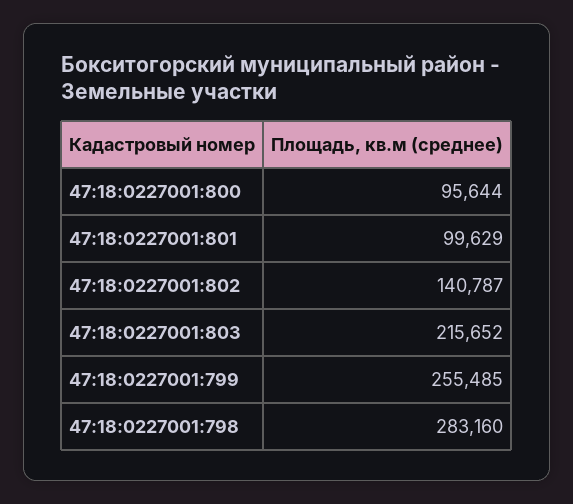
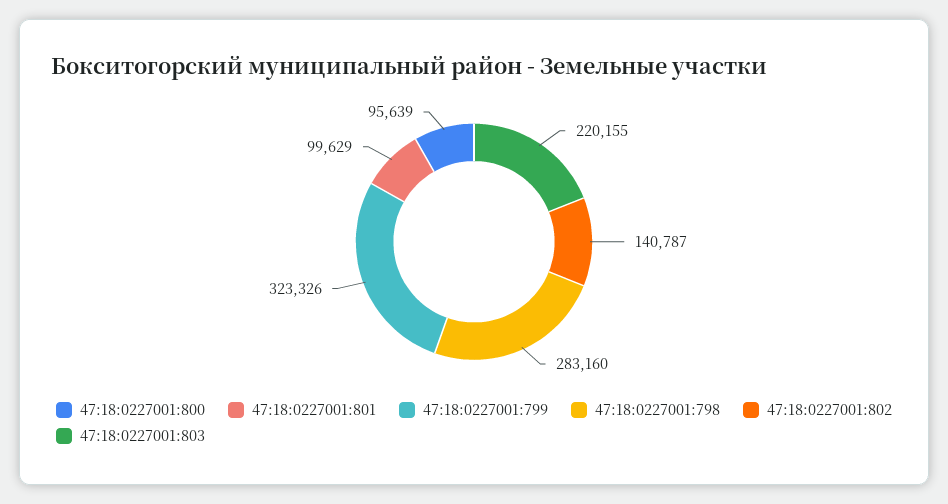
  {
-   "47:18:0227001:800": 95644,
+   "47:18:0227001:800": 95639,
    "47:18:0227001:801": 99629,
    "47:18:0227001:802": 140787,
-   "47:18:0227001:803": 215652,
+   "47:18:0227001:803": 220155,
-   "47:18:0227001:799": 255485,
+   "47:18:0227001:799": 323326,
    "47:18:0227001:798": 283160
  }

